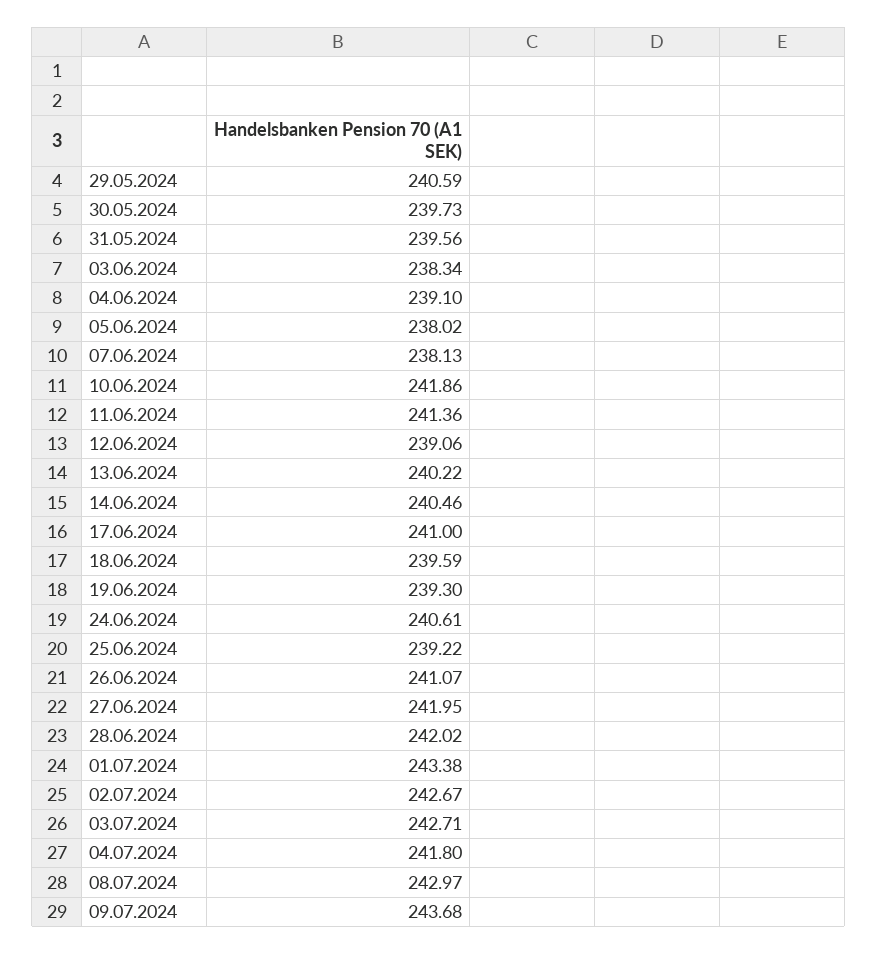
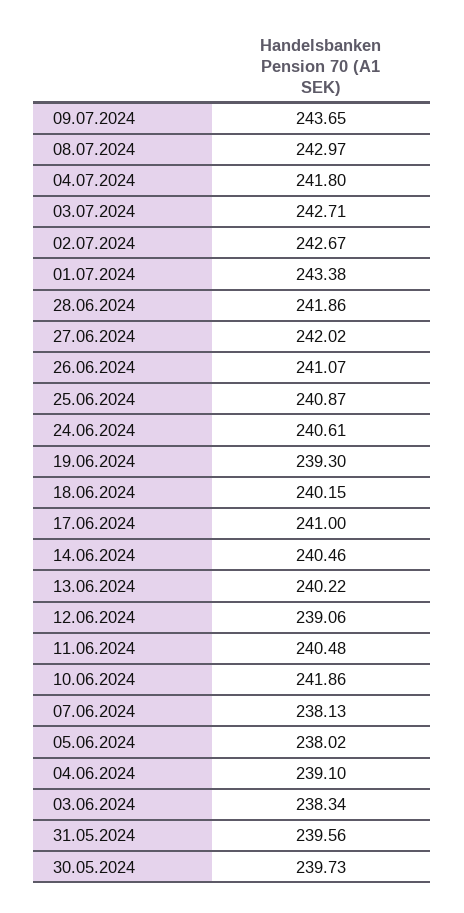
  {
-   "29.05.2024": 240.59,
    "30.05.2024": 239.73,
    "31.05.2024": 239.56,
    "03.06.2024": 238.34,
    "04.06.2024": 239.1,
    "05.06.2024": 238.02,
    "07.06.2024": 238.13,
    "10.06.2024": 241.86,
-   "11.06.2024": 241.36,
+   "11.06.2024": 240.48,
    "12.06.2024": 239.06,
    "13.06.2024": 240.22,
    "14.06.2024": 240.46,
    "17.06.2024": 241,
-   "18.06.2024": 239.59,
+   "18.06.2024": 240.15,
    "19.06.2024": 239.3,
    "24.06.2024": 240.61,
-   "25.06.2024": 239.22,
+   "25.06.2024": 240.87,
    "26.06.2024": 241.07,
-   "27.06.2024": 241.95,
+   "27.06.2024": 242.02,
-   "28.06.2024": 242.02,
+   "28.06.2024": 241.86,
    "01.07.2024": 243.38,
    "02.07.2024": 242.67,
    "03.07.2024": 242.71,
    "04.07.2024": 241.8,
    "08.07.2024": 242.97,
-   "09.07.2024": 243.68
+   "09.07.2024": 243.65
  }

